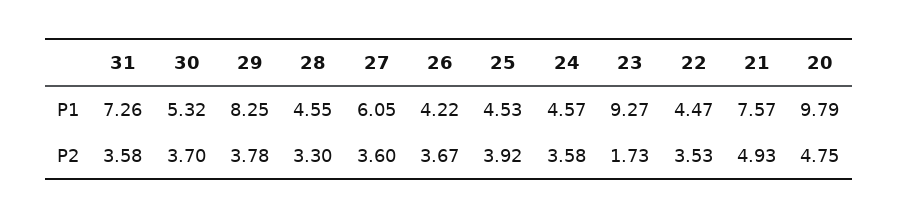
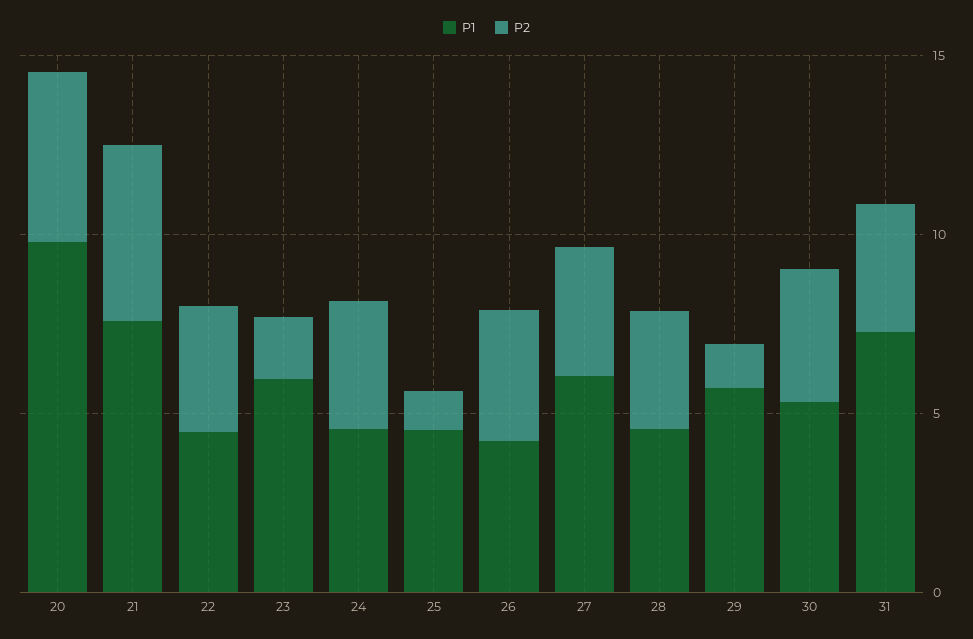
  {
    "P1": {
      "31": 7.26,
      "30": 5.32,
-     "29": 8.25,
+     "29": 6,
      "28": 4.55,
      "27": 6.05,
      "26": 4.22,
      "25": 4.53,
      "24": 4.57,
-     "23": 9.27,
+     "23": 6,
      "22": 4.47,
      "21": 7.57,
      "20": 9.79
    },
    "P2": {
      "31": 3.58,
      "30": 3.7,
-     "29": 3.78,
+     "29": 1,
      "28": 3.3,
      "27": 3.6,
      "26": 3.67,
-     "25": 3.92,
+     "25": 1,
      "24": 3.58,
      "23": 1.73,
      "22": 3.53,
      "21": 4.93,
      "20": 4.75
    }
  }

